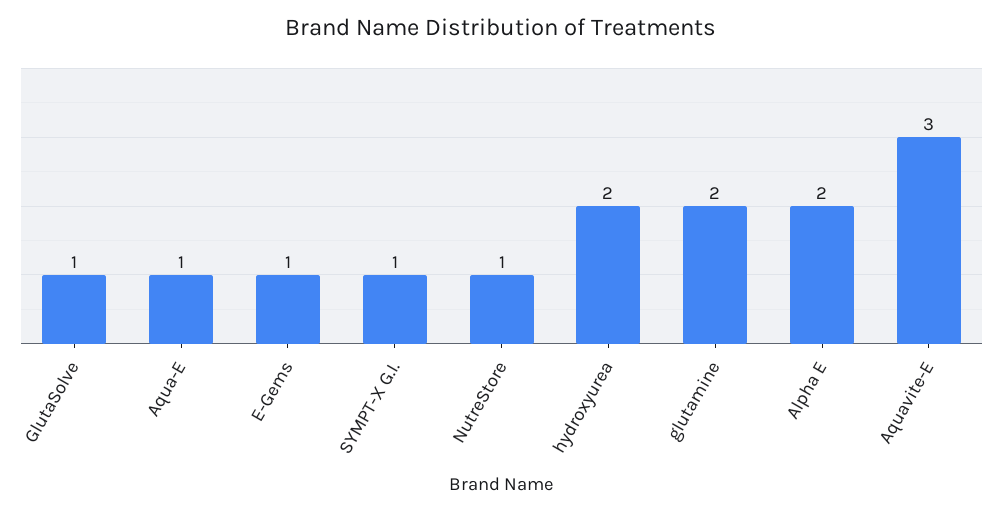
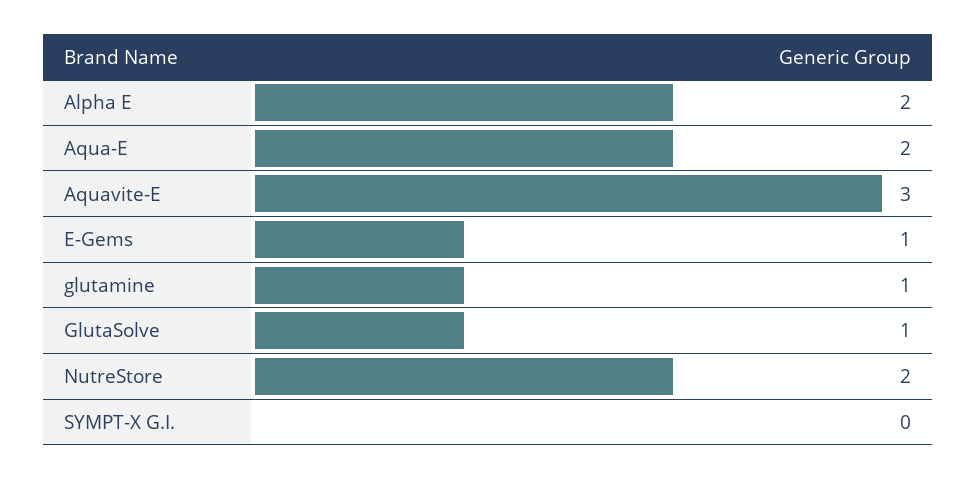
  {
    "GlutaSolve": 1,
-   "Aqua-E": 1,
+   "Aqua-E": 2,
    "E-Gems": 1,
-   "SYMPT-X G.I.": 1,
+   "SYMPT-X G.I.": 0,
-   "NutreStore": 1,
+   "NutreStore": 2,
-   "hydroxyurea": 2,
-   "glutamine": 2,
+   "glutamine": 1,
    "Alpha E": 2,
    "Aquavite-E": 3
  }

